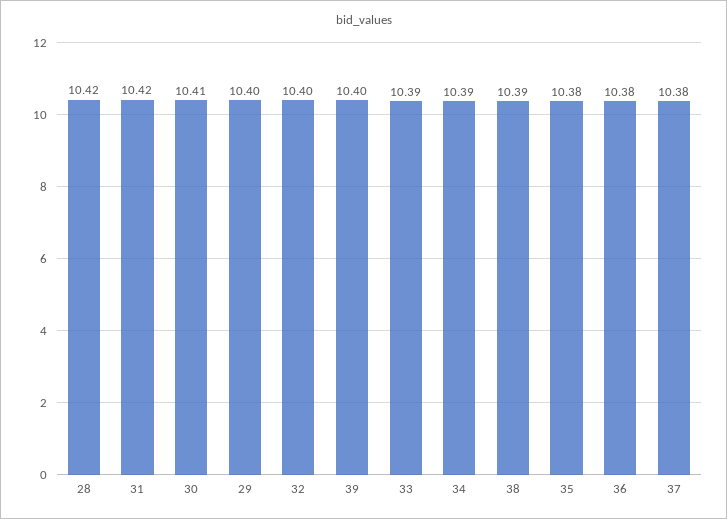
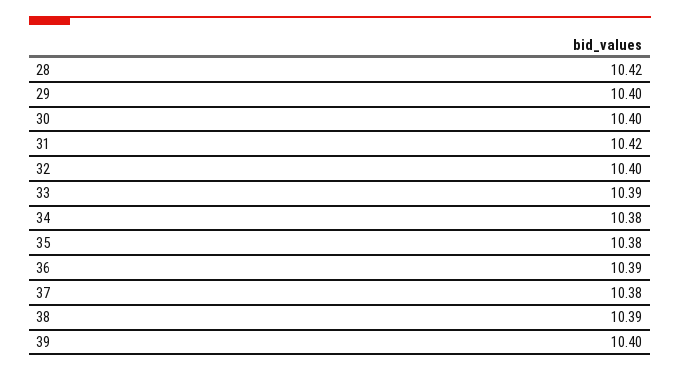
  {
    "28": 10.42,
    "31": 10.42,
-   "30": 10.41,
+   "30": 10.4,
    "29": 10.4,
    "32": 10.4,
    "39": 10.4,
    "33": 10.39,
-   "34": 10.39,
+   "34": 10.38,
    "38": 10.39,
    "35": 10.38,
-   "36": 10.38,
+   "36": 10.39,
    "37": 10.38
  }

